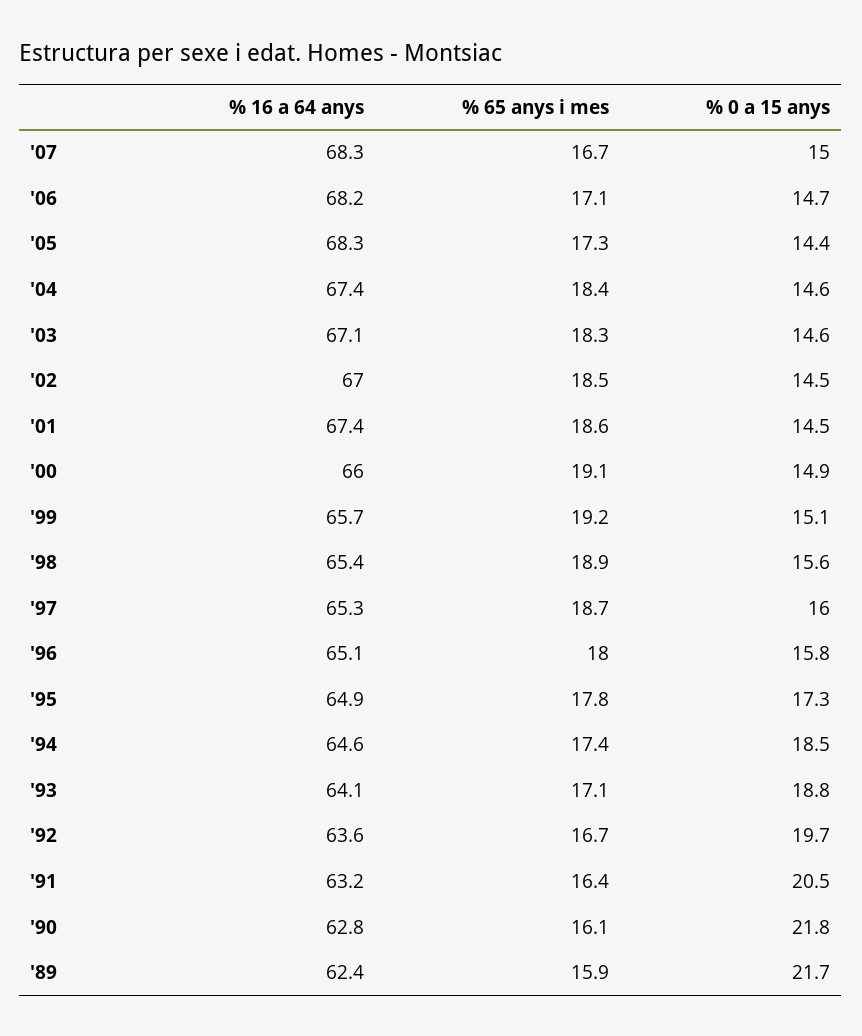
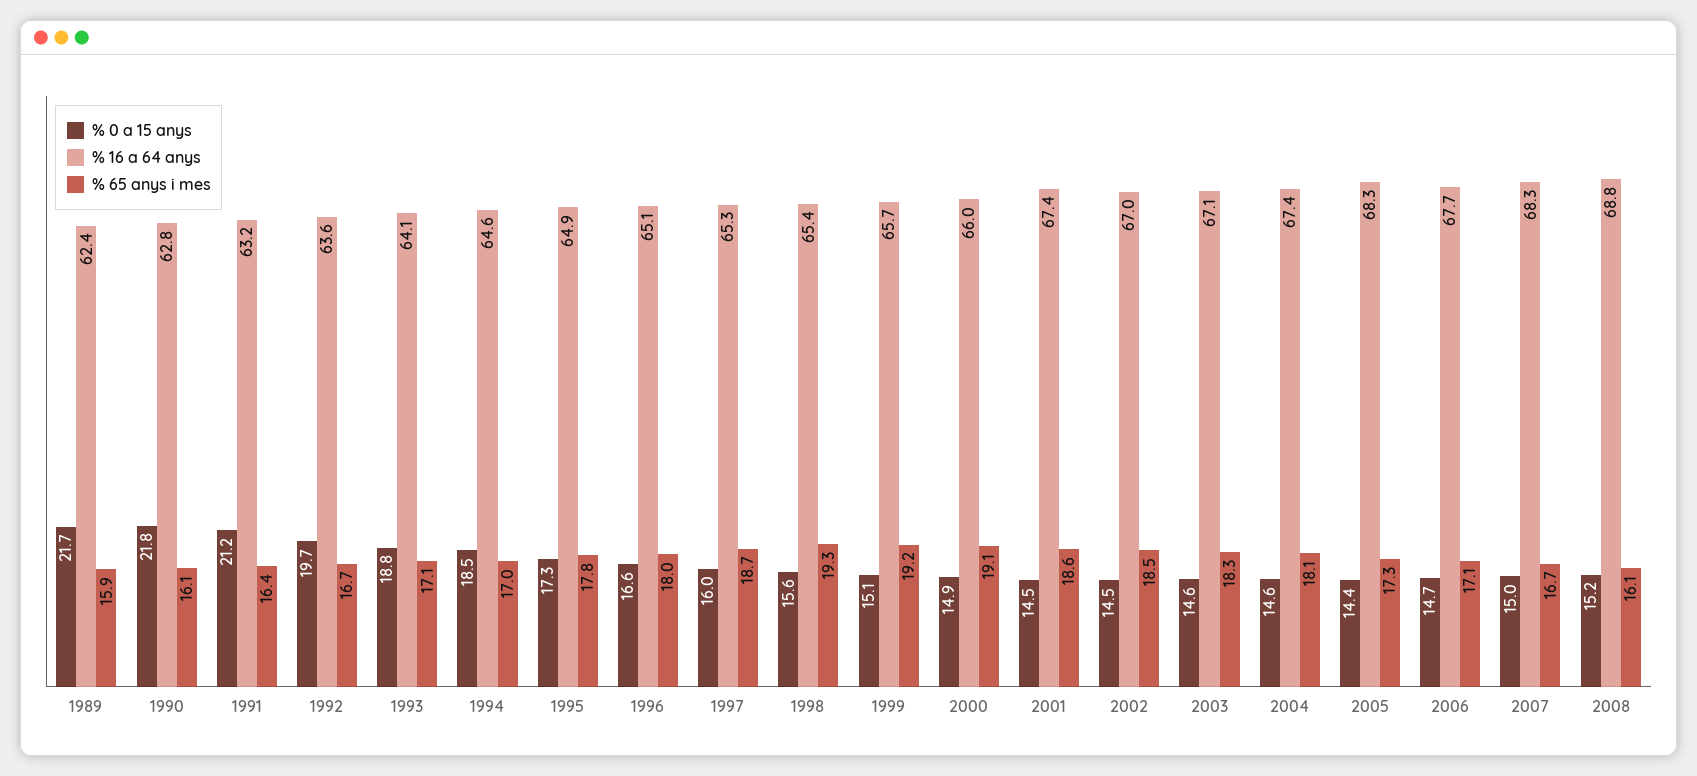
  {
    "% 16 a 64 anys": {
      "'07": 68.3,
-     "'06": 68.2,
+     "'06": 67.7,
      "'05": 68.3,
      "'04": 67.4,
      "'03": 67.1,
      "'02": 67,
      "'01": 67.4,
      "'00": 66,
      "'99": 65.7,
      "'98": 65.4,
      "'97": 65.3,
      "'96": 65.1,
      "'95": 64.9,
      "'94": 64.6,
      "'93": 64.1,
      "'92": 63.6,
      "'91": 63.2,
      "'90": 62.8,
-     "'89": 62.4
+     "'89": 62.4,
+     "2008": 68.8
    },
    "% 65 anys i mes": {
      "'07": 16.7,
      "'06": 17.1,
      "'05": 17.3,
-     "'04": 18.4,
+     "'04": 18.1,
      "'03": 18.3,
      "'02": 18.5,
      "'01": 18.6,
      "'00": 19.1,
      "'99": 19.2,
-     "'98": 18.9,
+     "'98": 19.3,
      "'97": 18.7,
      "'96": 18,
      "'95": 17.8,
-     "'94": 17.4,
+     "'94": 17,
      "'93": 17.1,
      "'92": 16.7,
      "'91": 16.4,
      "'90": 16.1,
-     "'89": 15.9
+     "'89": 15.9,
+     "2008": 16.1
    },
    "% 0 a 15 anys": {
      "'07": 15,
      "'06": 14.7,
      "'05": 14.4,
      "'04": 14.6,
      "'03": 14.6,
      "'02": 14.5,
      "'01": 14.5,
      "'00": 14.9,
      "'99": 15.1,
      "'98": 15.6,
      "'97": 16,
-     "'96": 15.8,
+     "'96": 16.6,
      "'95": 17.3,
      "'94": 18.5,
      "'93": 18.8,
      "'92": 19.7,
-     "'91": 20.5,
+     "'91": 21.2,
      "'90": 21.8,
-     "'89": 21.7
+     "'89": 21.7,
+     "2008": 15.2
    }
  }

